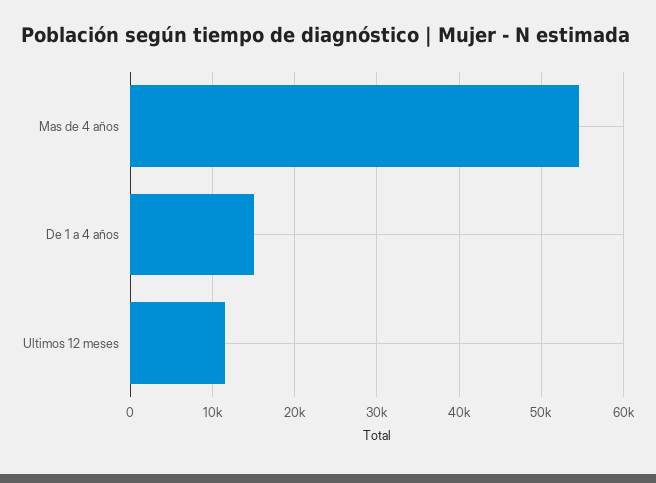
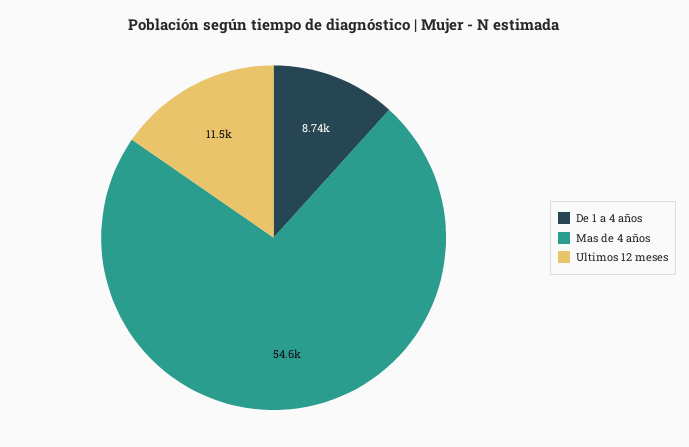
  {
    "Mas de 4 años": 54600,
-   "De 1 a 4 años": 15000,
+   "De 1 a 4 años": 8740,
    "Ultimos 12 meses": 11500
  }

